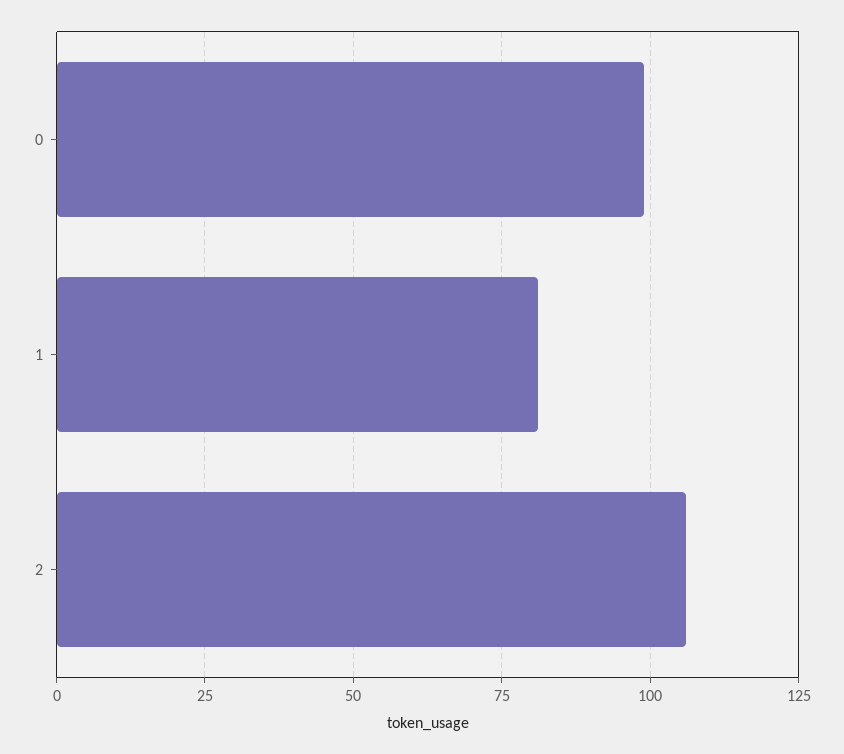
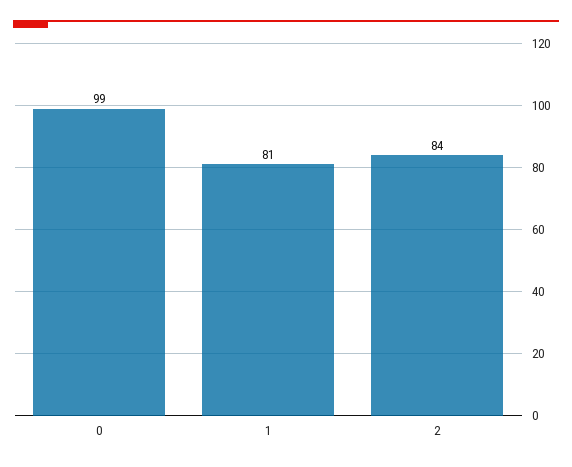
  {
    "0": 99,
    "1": 81,
-   "2": 105
+   "2": 84
  }

